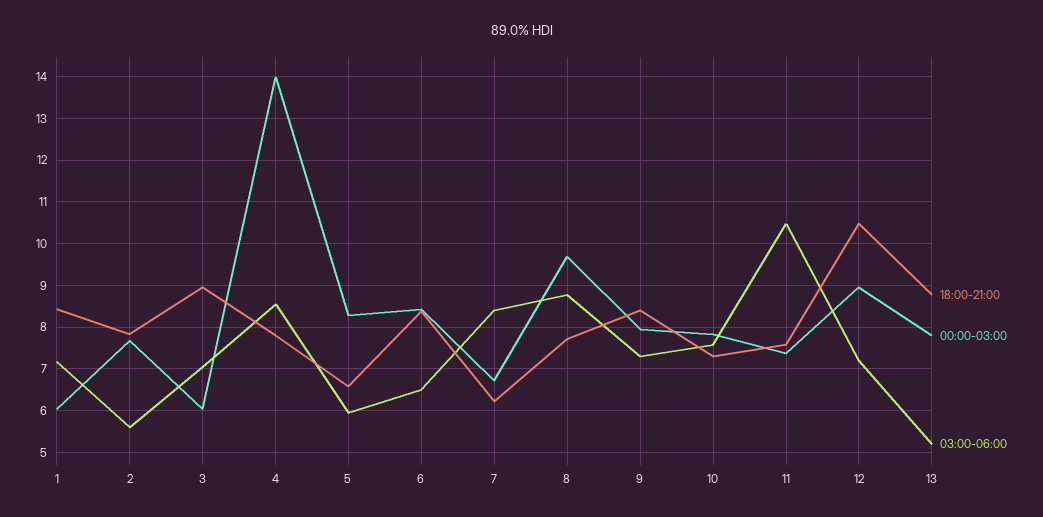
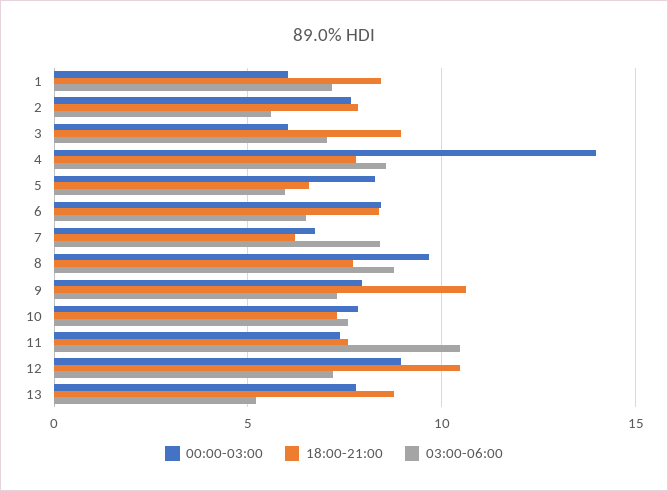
  {
    "18:00-21:00": {
      "1": 8.4,
      "2": 7.8,
      "3": 9,
      "4": 7.8,
      "5": 6.6,
      "6": 8.4,
      "7": 6.2,
      "8": 7.8,
-     "9": 8.4,
+     "9": 10.5,
      "10": 7.4,
      "11": 7.6,
      "12": 10.4,
      "13": 8.8
    },
    "00:00-03:00": {
      "1": 6,
      "2": 7.6,
      "3": 6,
      "4": 14,
      "5": 8.2,
      "6": 8.4,
      "7": 6.8,
      "8": 9.6,
      "9": 8,
      "10": 7.8,
      "11": 7.4,
      "12": 9,
      "13": 7.8
    },
    "03:00-06:00": {
      "1": 7.2,
      "2": 5.6,
      "3": 7,
      "4": 8.6,
      "5": 6,
      "6": 6.6,
      "7": 8.4,
      "8": 8.8,
      "9": 7.4,
      "10": 7.6,
      "11": 10.4,
      "12": 7.2,
      "13": 5.2
    }
  }

